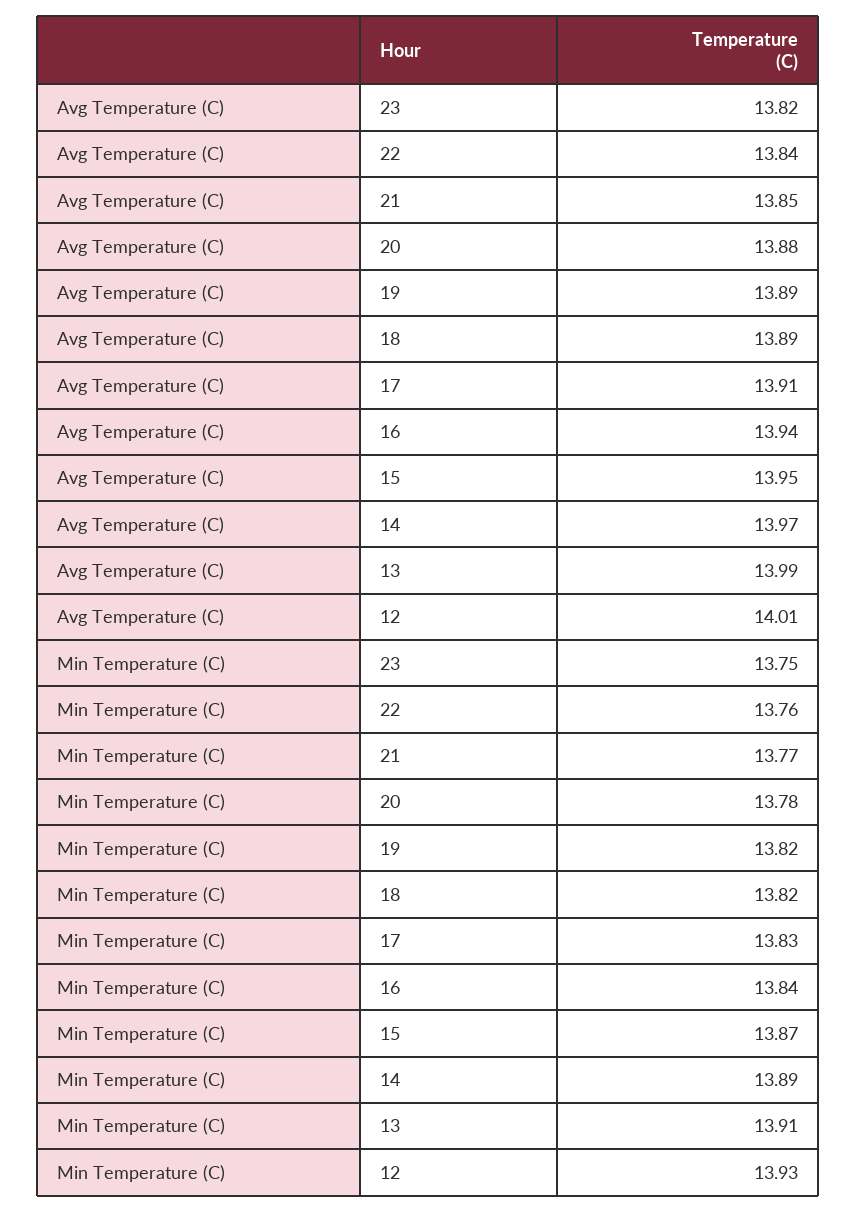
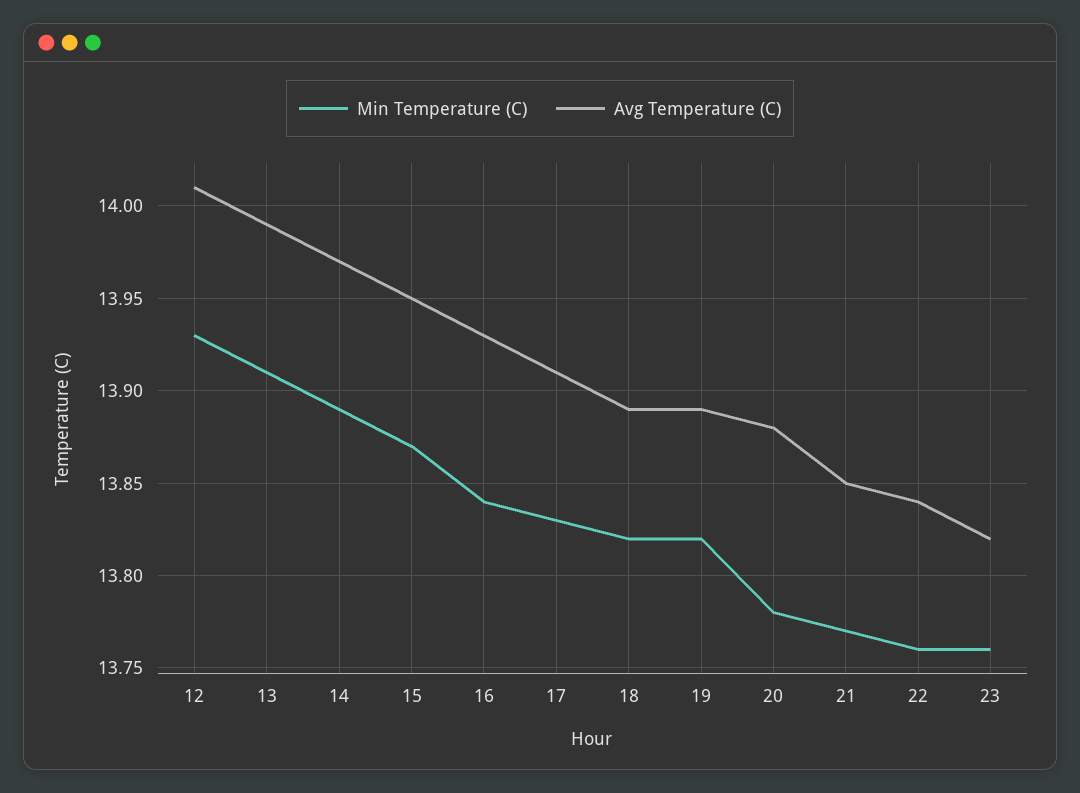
  {
    "Avg Temperature (C)": {
      "23": 13.82,
      "22": 13.84,
      "21": 13.85,
      "20": 13.88,
      "19": 13.89,
      "18": 13.89,
      "17": 13.91,
-     "16": 13.94,
+     "16": 13.93,
      "15": 13.95,
      "14": 13.97,
      "13": 13.99,
      "12": 14.01
    },
    "Min Temperature (C)": {
-     "23": 13.75,
+     "23": 13.76,
      "22": 13.76,
      "21": 13.77,
      "20": 13.78,
      "19": 13.82,
      "18": 13.82,
      "17": 13.83,
      "16": 13.84,
      "15": 13.87,
      "14": 13.89,
      "13": 13.91,
      "12": 13.93
    }
  }

